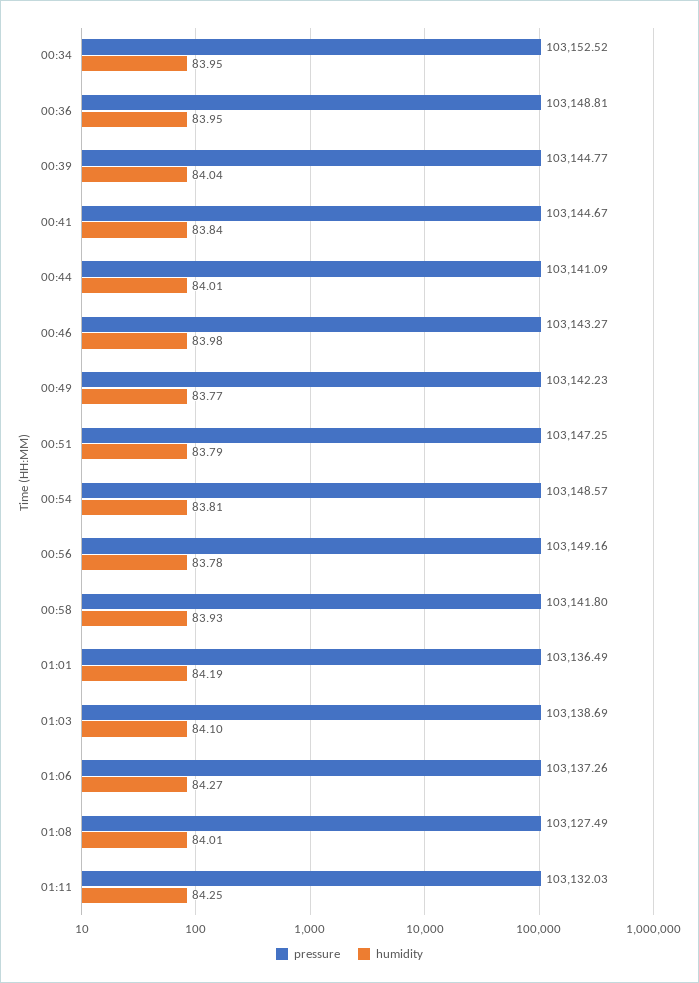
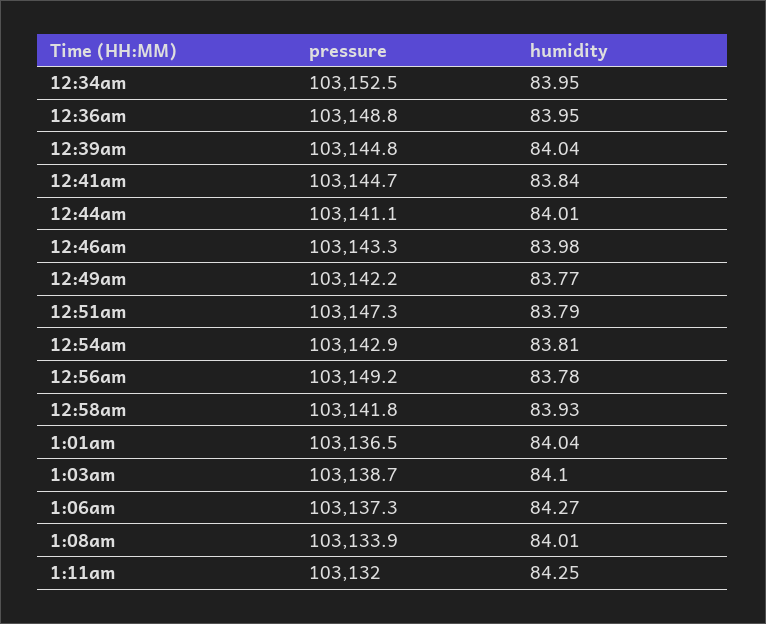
  {
    "pressure": {
      "00:34": 103152.52,
      "00:36": 103148.81,
      "00:39": 103144.77,
      "00:41": 103144.67,
      "00:44": 103141.09,
      "00:46": 103143.27,
      "00:49": 103142.23,
      "00:51": 103147.25,
-     "00:54": 103148.57,
+     "00:54": 103142.9,
      "00:56": 103149.16,
      "00:58": 103141.8,
      "01:01": 103136.49,
      "01:03": 103138.69,
      "01:06": 103137.26,
-     "01:08": 103127.49,
+     "01:08": 103133.9,
      "01:11": 103132.03
    },
    "humidity": {
      "00:34": 83.95,
      "00:36": 83.95,
      "00:39": 84.04,
      "00:41": 83.84,
      "00:44": 84.01,
      "00:46": 83.98,
      "00:49": 83.77,
      "00:51": 83.79,
      "00:54": 83.81,
      "00:56": 83.78,
      "00:58": 83.93,
-     "01:01": 84.19,
+     "01:01": 84.04,
      "01:03": 84.1,
      "01:06": 84.27,
      "01:08": 84.01,
      "01:11": 84.25
    }
  }

